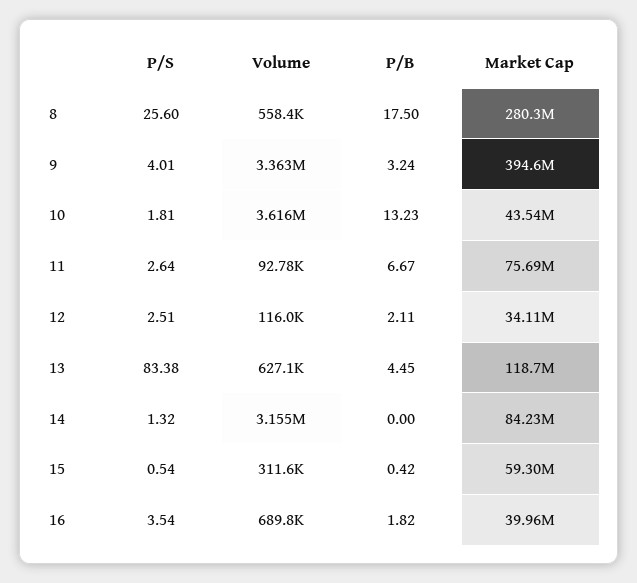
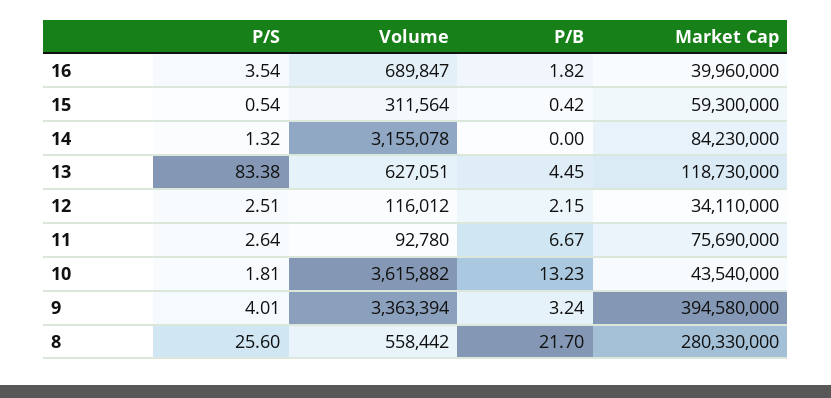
  {
    "P/S": {
      "8": 25.6,
      "9": 4.01,
      "10": 1.81,
      "11": 2.64,
      "12": 2.51,
      "13": 83.38,
      "14": 1.32,
      "15": 0.54,
      "16": 3.54
    },
    "Volume": {
      "8": 558442,
      "9": 3363394,
      "10": 3615882,
      "11": 92780,
      "12": 116012,
      "13": 627051,
      "14": 3155078,
      "15": 311564,
      "16": 689847
    },
    "P/B": {
-     "8": 17.5,
+     "8": 21.7,
      "9": 3.24,
      "10": 13.23,
      "11": 6.67,
-     "12": 2.11,
+     "12": 2.15,
      "13": 4.45,
      "14": 0,
      "15": 0.42,
      "16": 1.82
    },
    "Market Cap": {
      "8": 280330000,
      "9": 394580000,
      "10": 43540000,
      "11": 75690000,
      "12": 34110000,
      "13": 118730000,
      "14": 84230000,
      "15": 59300000,
      "16": 39960000
    }
  }

